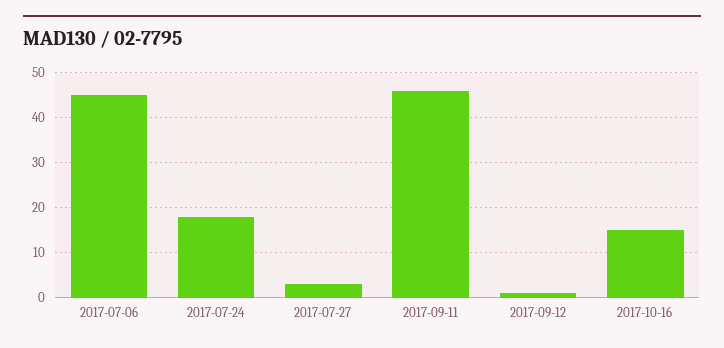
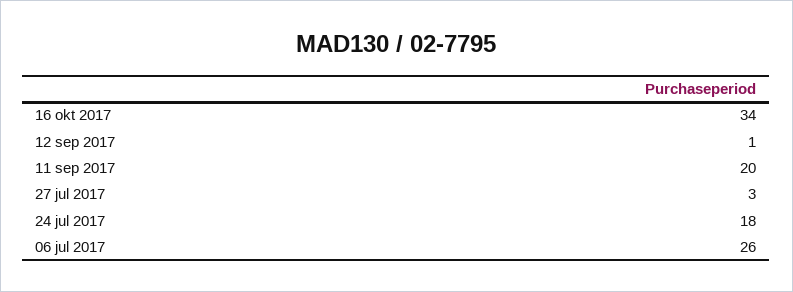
  {
-   "2017-07-06": 45,
+   "2017-07-06": 26,
    "2017-07-24": 18,
    "2017-07-27": 3,
-   "2017-09-11": 45,
+   "2017-09-11": 20,
    "2017-09-12": 1,
-   "2017-10-16": 15
+   "2017-10-16": 34
  }

